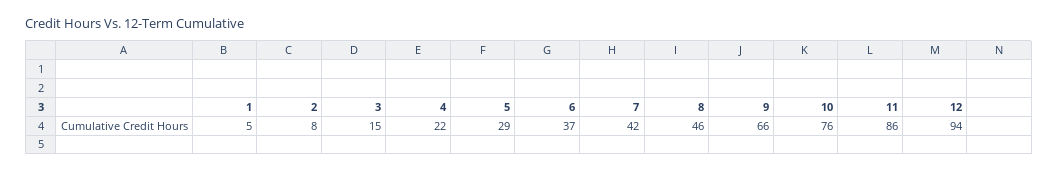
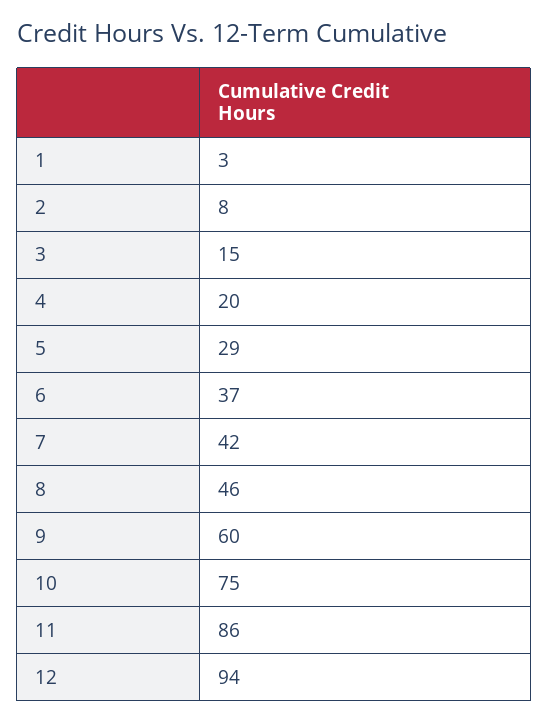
  {
-   "1": 5,
+   "1": 3,
    "2": 8,
    "3": 15,
-   "4": 22,
+   "4": 20,
    "5": 29,
    "6": 37,
    "7": 42,
    "8": 46,
-   "9": 66,
+   "9": 60,
-   "10": 76,
+   "10": 75,
    "11": 86,
    "12": 94
  }

